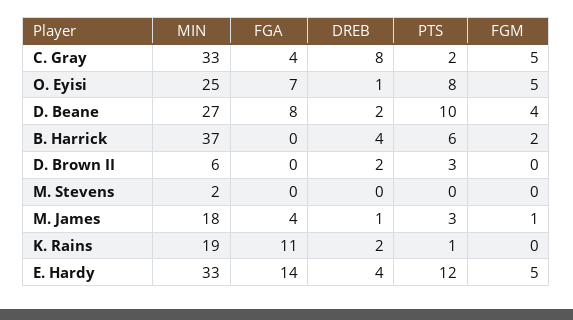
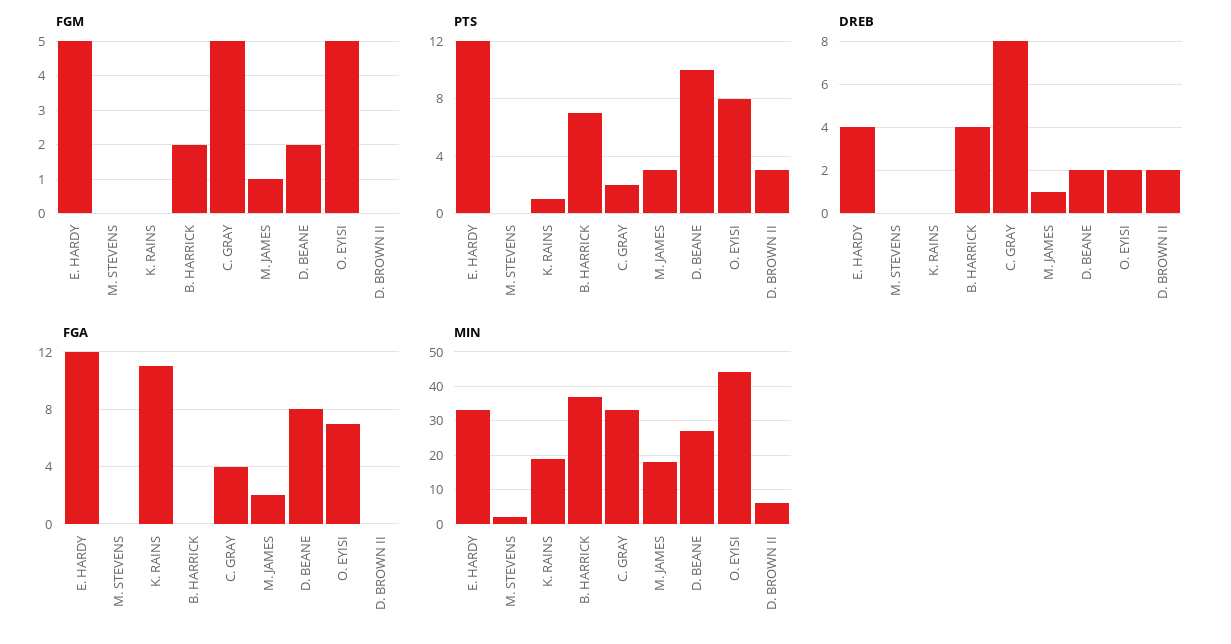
  {
    "MIN": {
      "C. Gray": 33,
-     "O. Eyisi": 25,
+     "O. Eyisi": 45,
      "D. Beane": 27,
      "B. Harrick": 37,
      "D. Brown II": 6,
      "M. Stevens": 2,
      "M. James": 18,
      "K. Rains": 19,
      "E. Hardy": 33
    },
    "FGA": {
      "C. Gray": 4,
      "O. Eyisi": 7,
      "D. Beane": 8,
      "B. Harrick": 0,
      "D. Brown II": 0,
      "M. Stevens": 0,
-     "M. James": 4,
+     "M. James": 2,
      "K. Rains": 11,
-     "E. Hardy": 14
+     "E. Hardy": 12
    },
    "DREB": {
      "C. Gray": 8,
-     "O. Eyisi": 1,
+     "O. Eyisi": 2,
      "D. Beane": 2,
      "B. Harrick": 4,
      "D. Brown II": 2,
      "M. Stevens": 0,
      "M. James": 1,
-     "K. Rains": 2,
+     "K. Rains": 0,
      "E. Hardy": 4
    },
    "PTS": {
      "C. Gray": 2,
      "O. Eyisi": 8,
      "D. Beane": 10,
-     "B. Harrick": 6,
+     "B. Harrick": 7,
      "D. Brown II": 3,
      "M. Stevens": 0,
      "M. James": 3,
      "K. Rains": 1,
      "E. Hardy": 12
    },
    "FGM": {
      "C. Gray": 5,
      "O. Eyisi": 5,
-     "D. Beane": 4,
+     "D. Beane": 2,
      "B. Harrick": 2,
      "D. Brown II": 0,
      "M. Stevens": 0,
      "M. James": 1,
      "K. Rains": 0,
      "E. Hardy": 5
    }
  }

